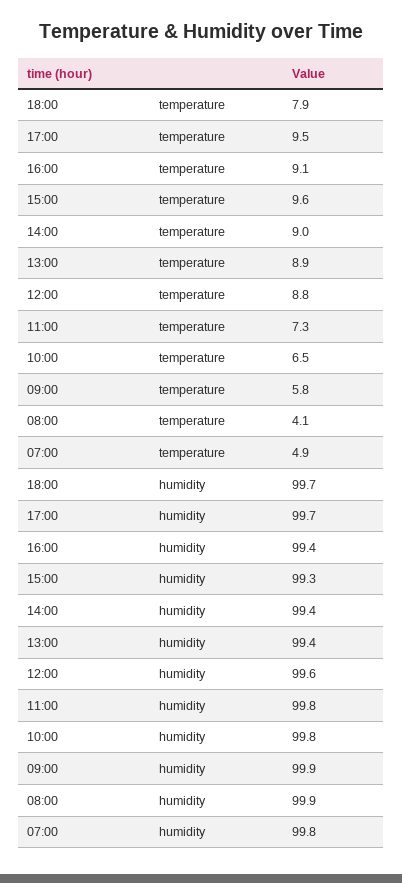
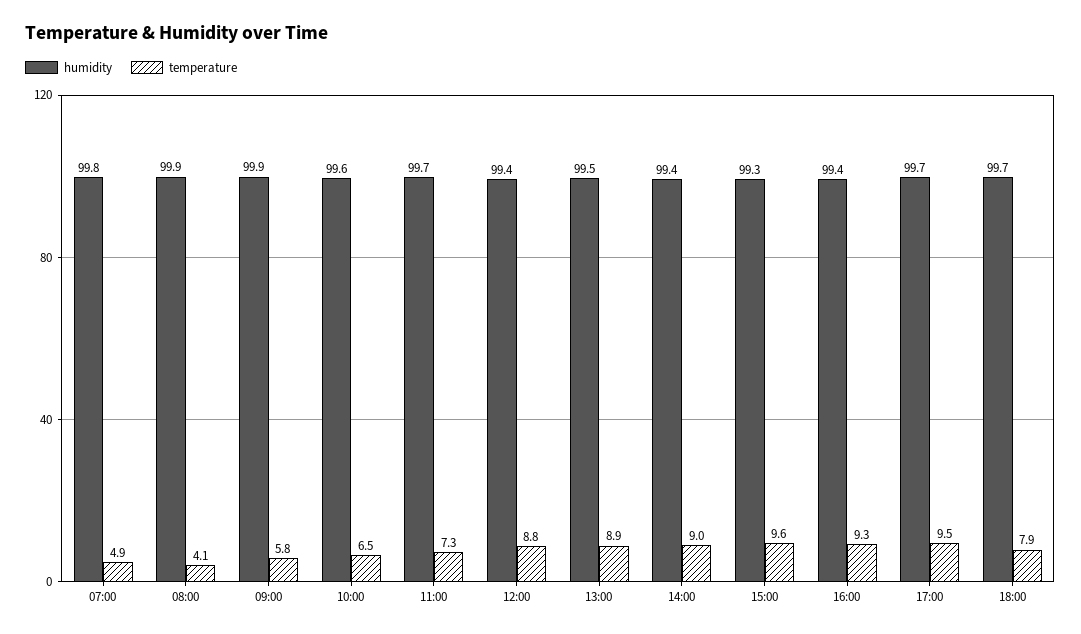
  {
    "temperature": {
      "18:00": 7.9,
      "17:00": 9.5,
-     "16:00": 9.1,
+     "16:00": 9.3,
      "15:00": 9.6,
      "14:00": 9,
      "13:00": 8.9,
      "12:00": 8.8,
      "11:00": 7.3,
      "10:00": 6.5,
      "09:00": 5.8,
      "08:00": 4.1,
      "07:00": 4.9
    },
    "humidity": {
      "18:00": 99.7,
      "17:00": 99.7,
      "16:00": 99.4,
      "15:00": 99.3,
      "14:00": 99.4,
-     "13:00": 99.4,
+     "13:00": 99.5,
-     "12:00": 99.6,
+     "12:00": 99.4,
-     "11:00": 99.8,
+     "11:00": 99.7,
-     "10:00": 99.8,
+     "10:00": 99.6,
      "09:00": 99.9,
      "08:00": 99.9,
      "07:00": 99.8
    }
  }

